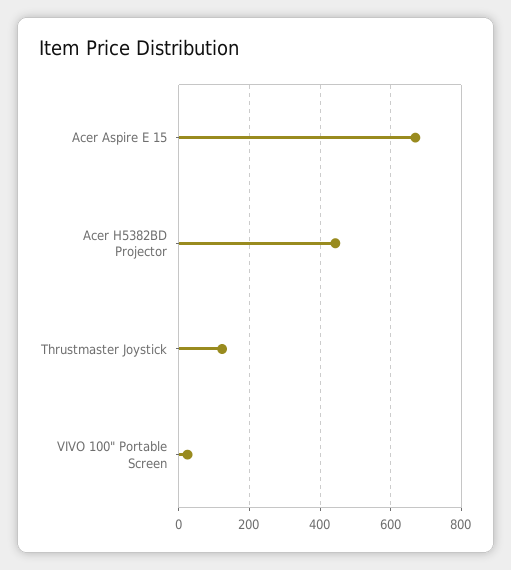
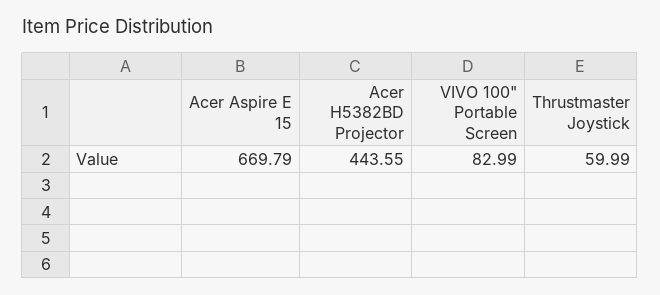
  {
    "Acer Aspire E 15": 669.79,
    "Acer H5382BD Projector": 443.55,
-   "Thrustmaster Joystick": 120,
+   "Thrustmaster Joystick": 59.99,
-   "VIVO 100\" Portable Screen": 20
+   "VIVO 100\" Portable Screen": 82.99
  }

